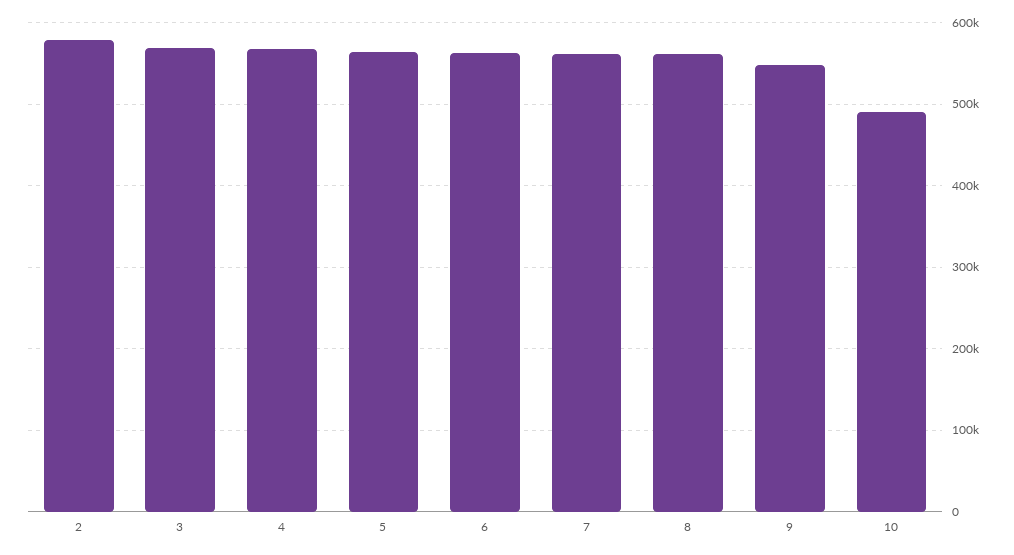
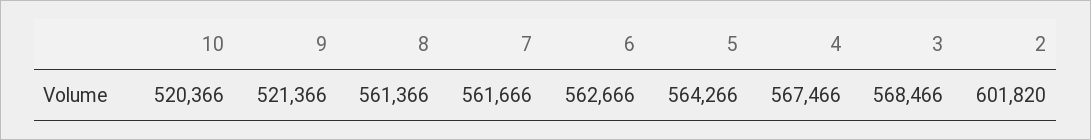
  {
-   "2": 580000,
+   "2": 601820,
    "3": 568466,
    "4": 567466,
    "5": 564266,
    "6": 562666,
    "7": 561666,
    "8": 561366,
-   "9": 550000,
+   "9": 521366,
-   "10": 490000
+   "10": 520366
  }

